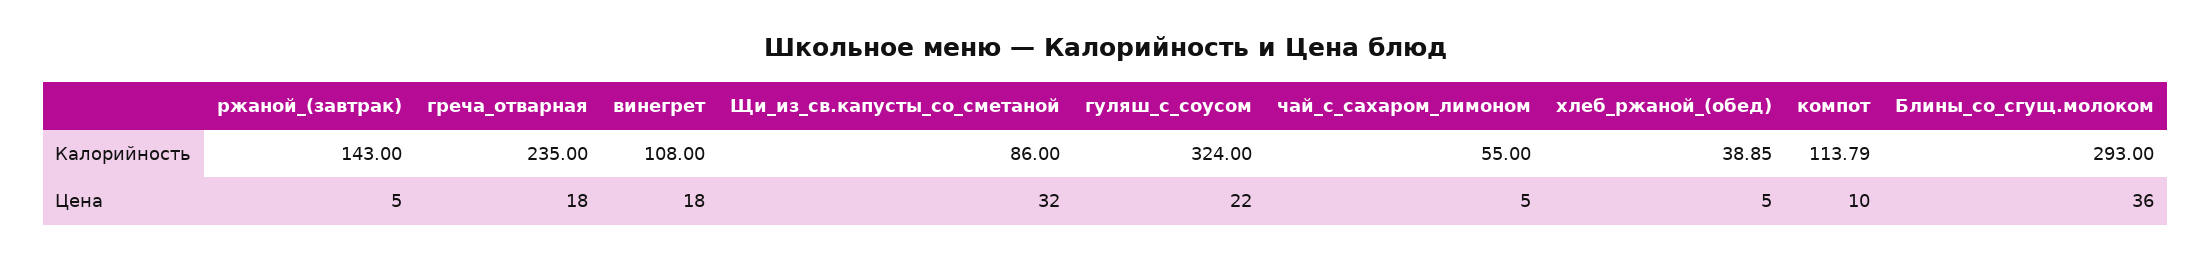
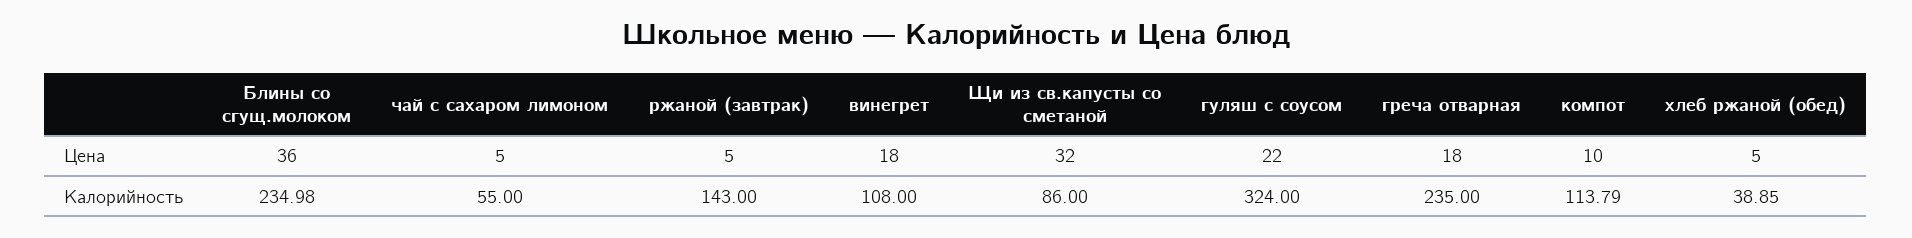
  {
    "ржаной_(завтрак)": {
      "Калорийность": 143,
      "Цена": 5
    },
    "греча_отварная": {
      "Калорийность": 235,
      "Цена": 18
    },
    "винегрет": {
      "Калорийность": 108,
      "Цена": 18
    },
    "Щи_из_св.капусты_со_сметаной": {
      "Калорийность": 86,
      "Цена": 32
    },
    "гуляш_с_соусом": {
      "Калорийность": 324,
      "Цена": 22
    },
    "чай_с_сахаром_лимоном": {
      "Калорийность": 55,
      "Цена": 5
    },
    "хлеб_ржаной_(обед)": {
      "Калорийность": 38.85,
      "Цена": 5
    },
    "компот": {
      "Калорийность": 113.79,
      "Цена": 10
    },
    "Блины_со_сгущ.молоком": {
-     "Калорийность": 293,
+     "Калорийность": 234.98,
      "Цена": 36
    }
  }

